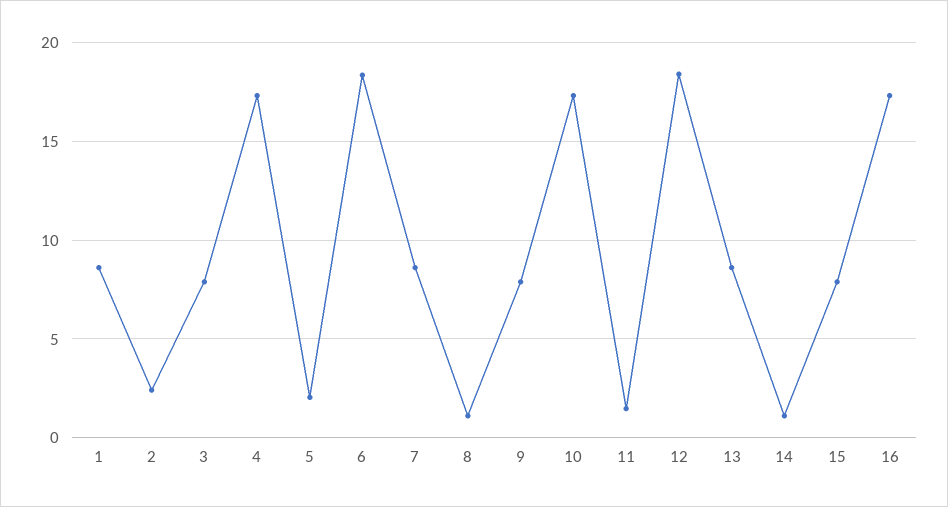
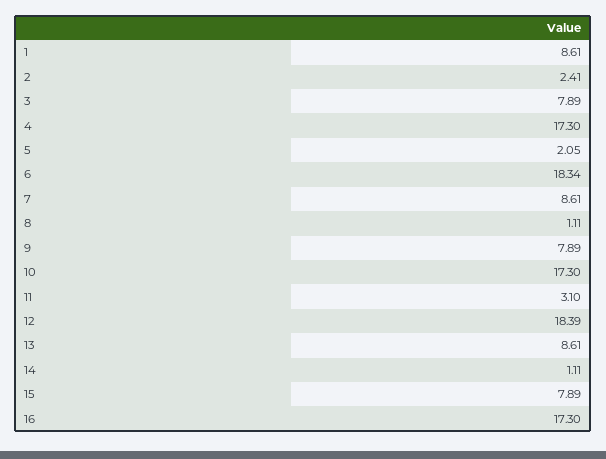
  {
    "1": 8.61,
    "2": 2.41,
    "3": 7.89,
    "4": 17.3,
    "5": 2.05,
    "6": 18.34,
    "7": 8.61,
    "8": 1.11,
    "9": 7.89,
    "10": 17.3,
-   "11": 1.5,
+   "11": 3.1,
    "12": 18.39,
    "13": 8.61,
    "14": 1.11,
    "15": 7.89,
    "16": 17.3
  }

